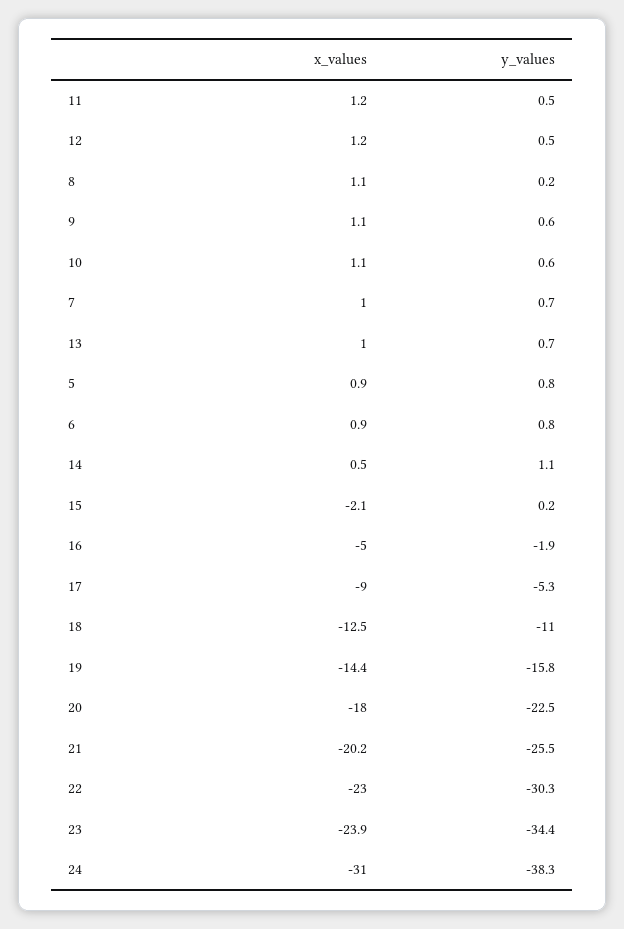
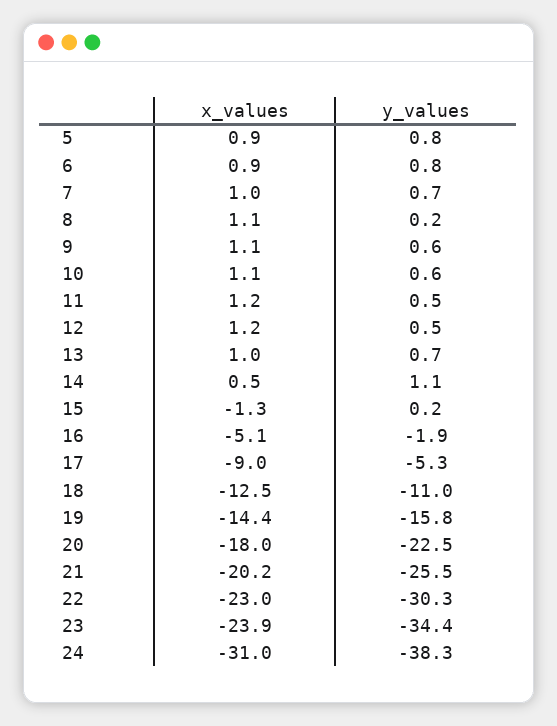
  {
    "x_values": {
      "11": 1.2,
      "12": 1.2,
      "8": 1.1,
      "9": 1.1,
      "10": 1.1,
      "7": 1,
      "13": 1,
      "5": 0.9,
      "6": 0.9,
      "14": 0.5,
-     "15": -2.1,
+     "15": -1.3,
-     "16": -5,
+     "16": -5.1,
      "17": -9,
      "18": -12.5,
      "19": -14.4,
      "20": -18,
      "21": -20.2,
      "22": -23,
      "23": -23.9,
      "24": -31
    },
    "y_values": {
      "11": 0.5,
      "12": 0.5,
      "8": 0.2,
      "9": 0.6,
      "10": 0.6,
      "7": 0.7,
      "13": 0.7,
      "5": 0.8,
      "6": 0.8,
      "14": 1.1,
      "15": 0.2,
      "16": -1.9,
      "17": -5.3,
      "18": -11,
      "19": -15.8,
      "20": -22.5,
      "21": -25.5,
      "22": -30.3,
      "23": -34.4,
      "24": -38.3
    }
  }

